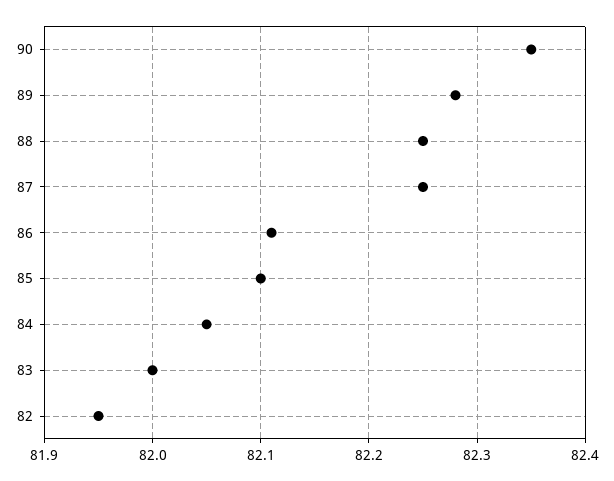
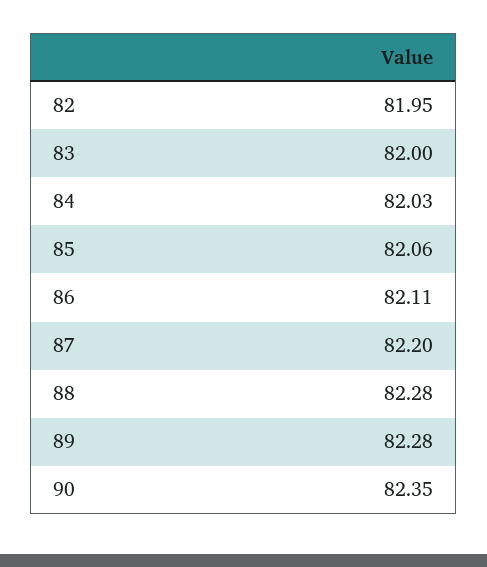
  {
    "90": 82.35,
    "89": 82.28,
-   "88": 82.25,
+   "88": 82.28,
-   "87": 82.25,
+   "87": 82.2,
    "86": 82.11,
-   "85": 82.1,
+   "85": 82.06,
-   "84": 82.05,
+   "84": 82.03,
    "83": 82,
    "82": 81.95
  }

